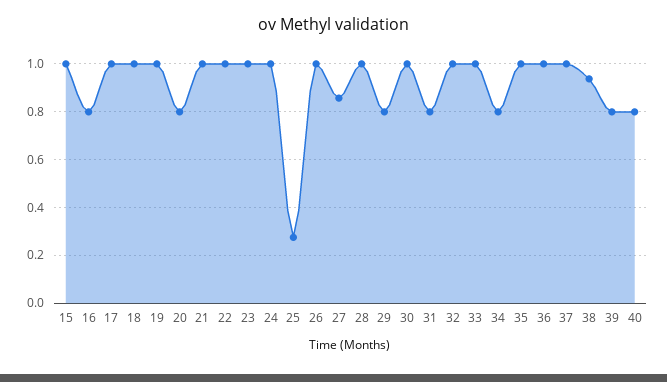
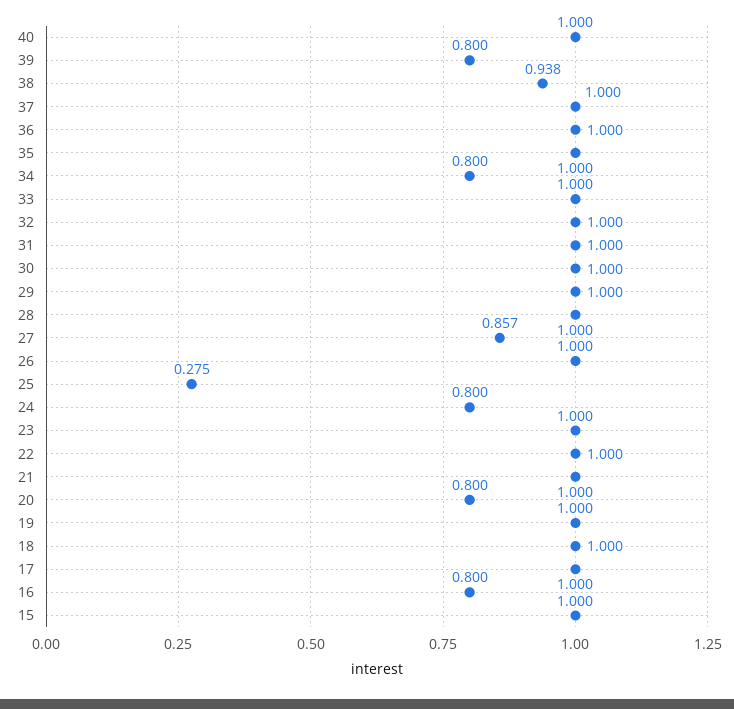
  {
    "15": 1,
    "16": 0.8,
    "17": 1,
    "18": 1,
    "19": 1,
    "20": 0.8,
    "21": 1,
    "22": 1,
    "23": 1,
-   "24": 1,
+   "24": 0.8,
    "25": 0.275,
    "26": 1,
    "27": 0.857,
    "28": 1,
-   "29": 0.8,
+   "29": 1,
    "30": 1,
-   "31": 0.8,
+   "31": 1,
    "32": 1,
    "33": 1,
    "34": 0.8,
    "35": 1,
    "36": 1,
    "37": 1,
    "38": 0.938,
    "39": 0.8,
-   "40": 0.8
+   "40": 1
  }

